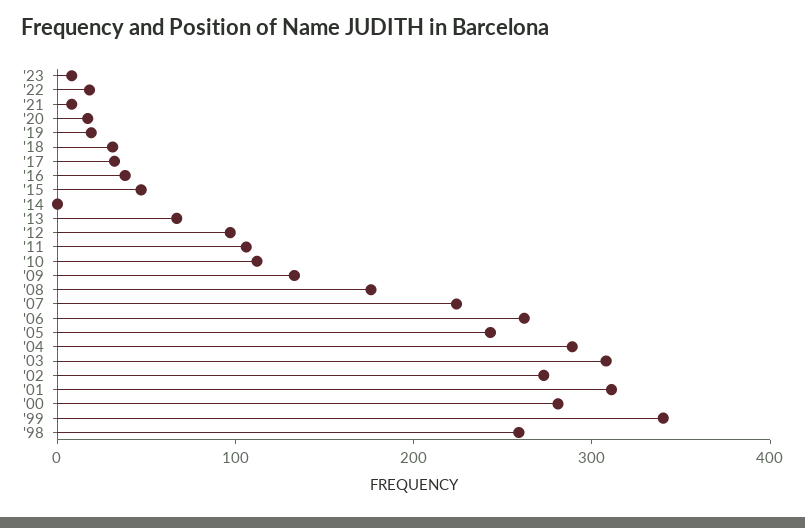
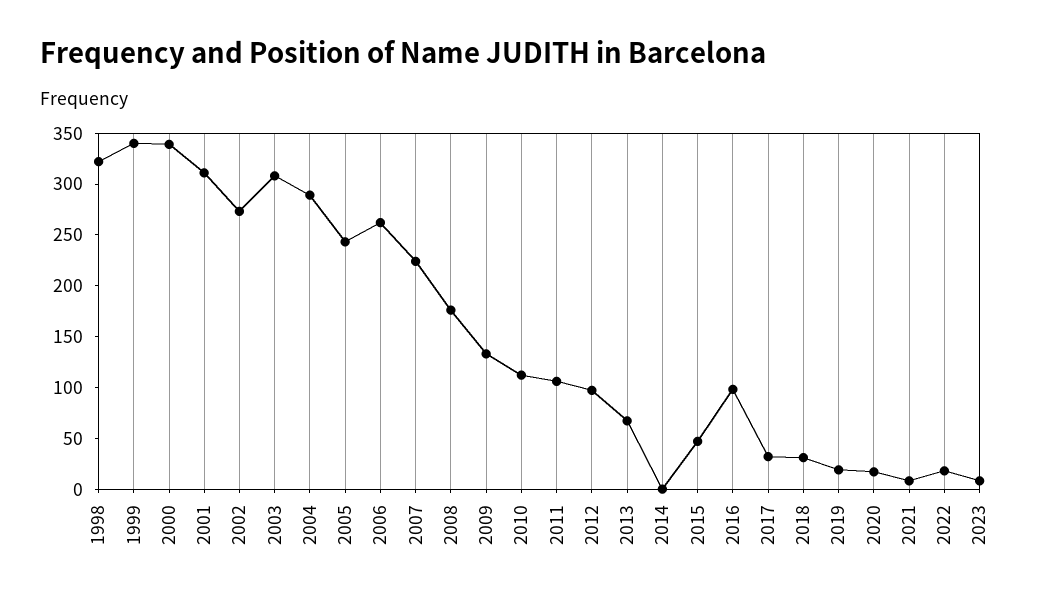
  {
    "'23": 10,
    "'22": 20,
    "'21": 10,
    "'20": 20,
    "'19": 20,
    "'18": 30,
    "'17": 30,
-   "'16": 40,
+   "'16": 100,
    "'15": 50,
    "'14": 0,
    "'13": 70,
    "'12": 100,
    "'11": 110,
    "'10": 110,
    "'09": 130,
    "'08": 180,
    "'07": 220,
    "'06": 260,
    "'05": 240,
    "'04": 290,
    "'03": 310,
    "'02": 270,
    "'01": 310,
-   "'00": 280,
+   "'00": 340,
    "'99": 340,
-   "'98": 260
+   "'98": 320
  }

